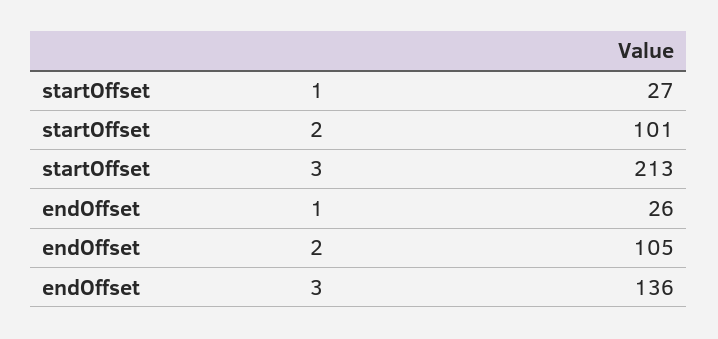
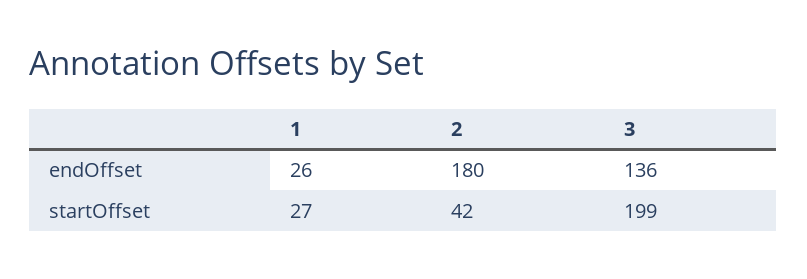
  {
    "startOffset": {
      "1": 27,
-     "2": 101,
+     "2": 42,
-     "3": 213
+     "3": 199
    },
    "endOffset": {
      "1": 26,
-     "2": 105,
+     "2": 180,
      "3": 136
    }
  }

